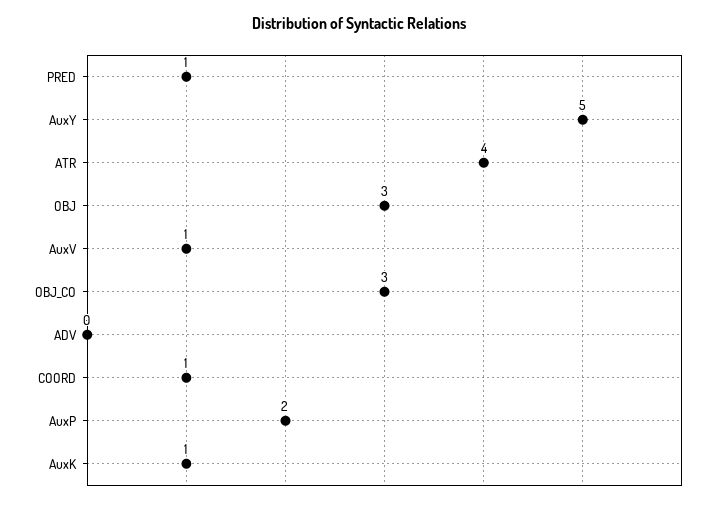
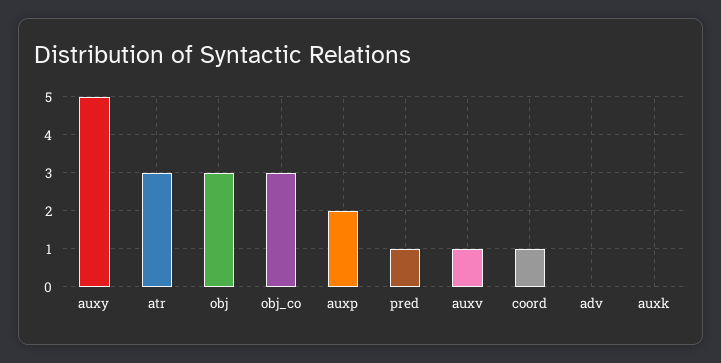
  {
    "PRED": 1,
    "AuxY": 5,
-   "ATR": 4,
+   "ATR": 3,
    "OBJ": 3,
    "AuxV": 1,
    "OBJ_CO": 3,
    "ADV": 0,
    "COORD": 1,
    "AuxP": 2,
-   "AuxK": 1
+   "AuxK": 0
  }

